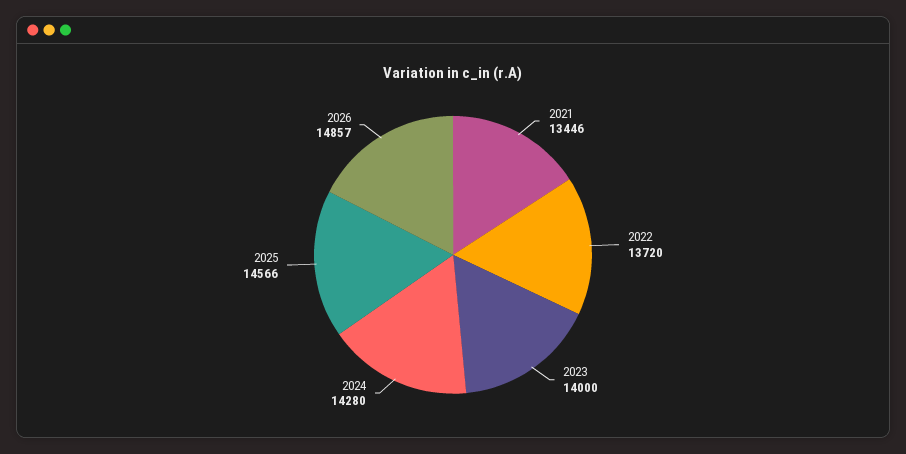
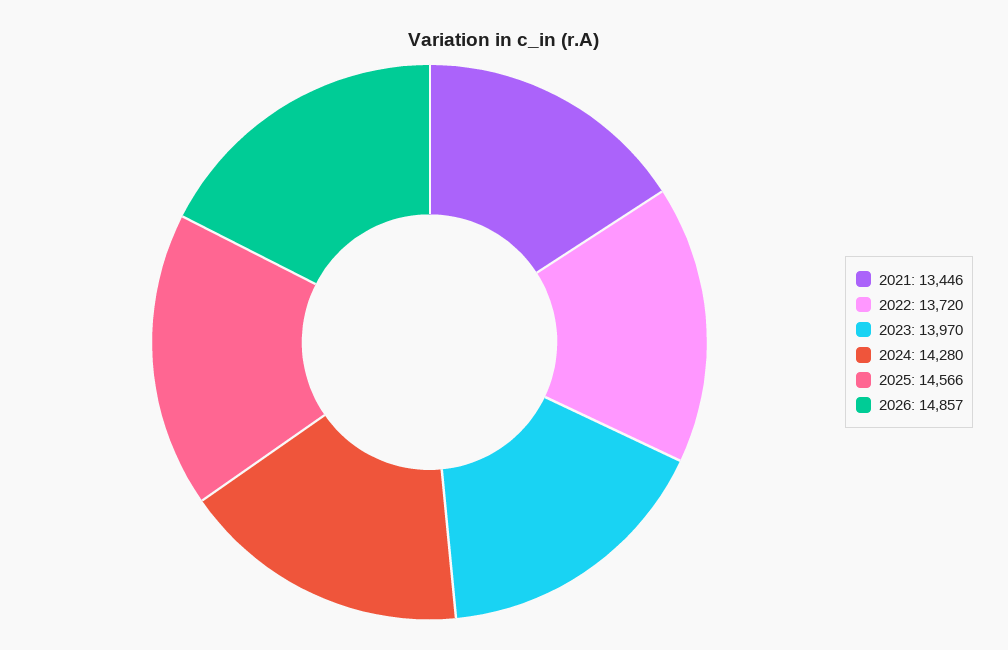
  {
    "2021": 13446,
    "2022": 13720,
-   "2023": 14000,
+   "2023": 13970,
    "2024": 14280,
    "2025": 14566,
    "2026": 14857
  }

